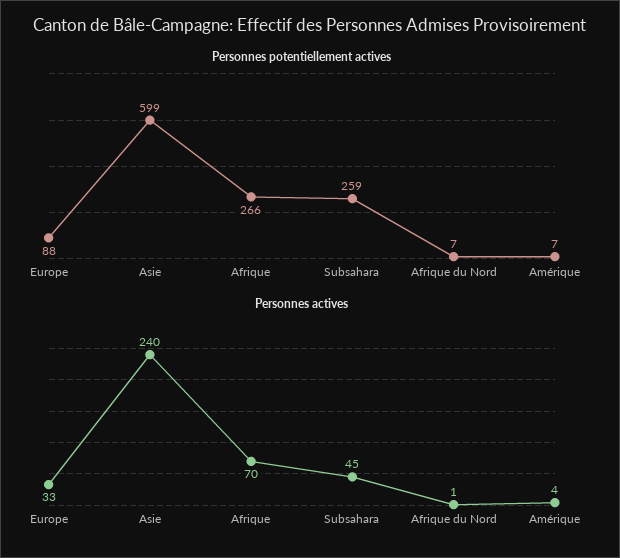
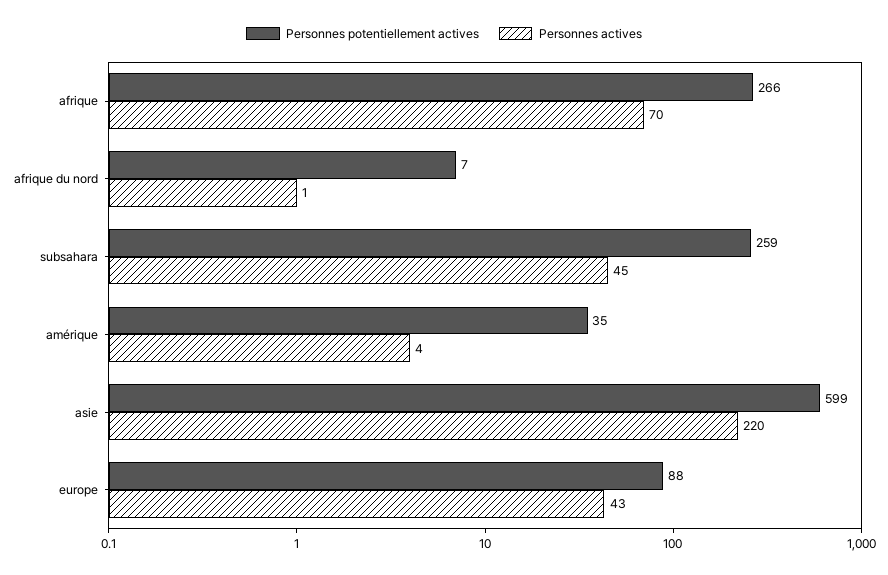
  {
    "Personnes potentiellement actives": {
      "Europe": 88,
      "Asie": 599,
      "Afrique": 266,
      "Subsahara": 259,
      "Afrique du Nord": 7,
-     "Amérique": 7
+     "Amérique": 35
    },
    "Personnes actives": {
-     "Europe": 33,
+     "Europe": 43,
-     "Asie": 240,
+     "Asie": 220,
      "Afrique": 70,
      "Subsahara": 45,
      "Afrique du Nord": 1,
      "Amérique": 4
    }
  }

